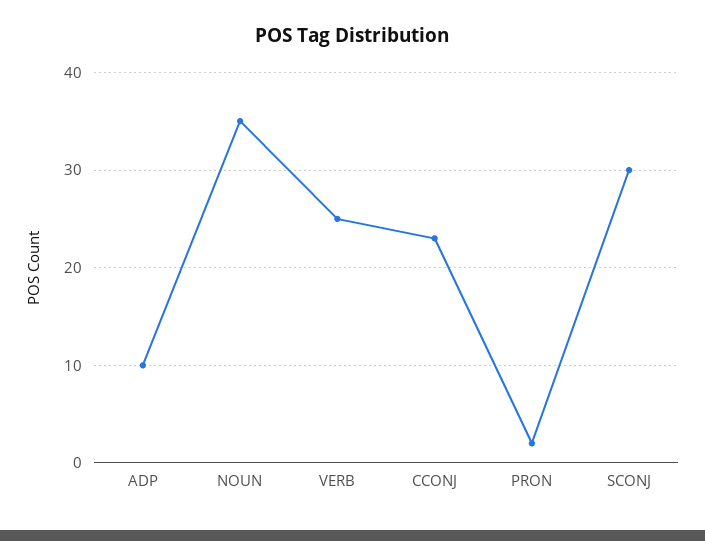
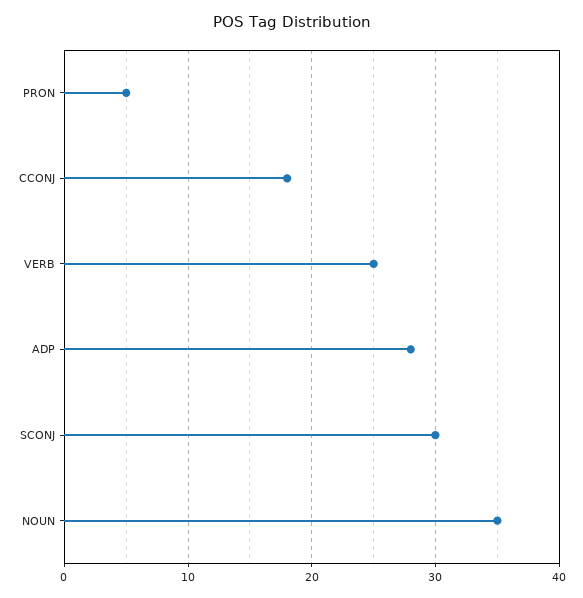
  {
-   "ADP": 10,
+   "ADP": 28,
    "NOUN": 35,
    "VERB": 25,
-   "CCONJ": 23,
+   "CCONJ": 18,
-   "PRON": 2,
+   "PRON": 5,
    "SCONJ": 30
  }

